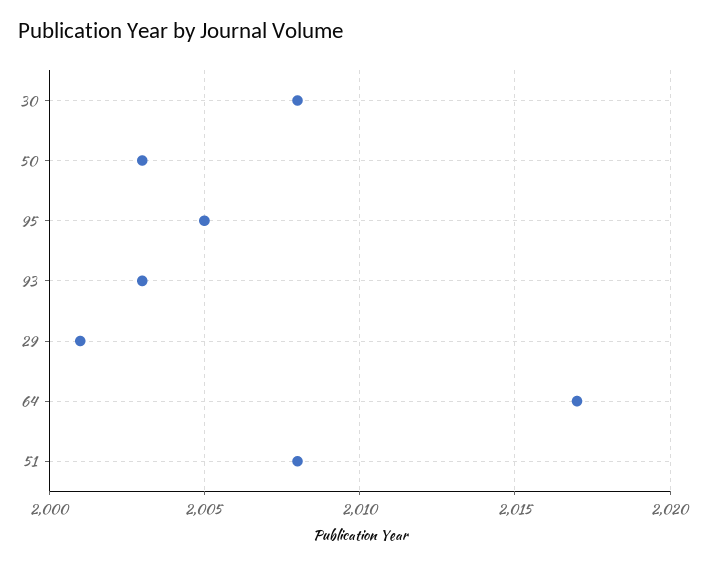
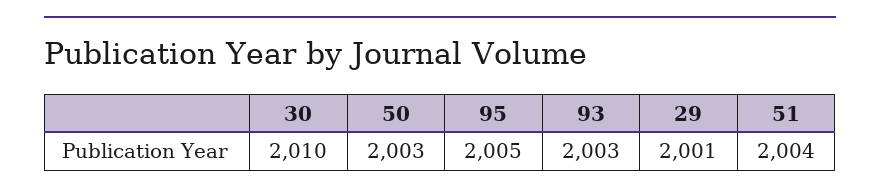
  {
-   "30": 2008,
+   "30": 2010,
    "50": 2003,
    "95": 2005,
    "93": 2003,
    "29": 2001,
-   "64": 2017,
-   "51": 2008
+   "51": 2004
  }

